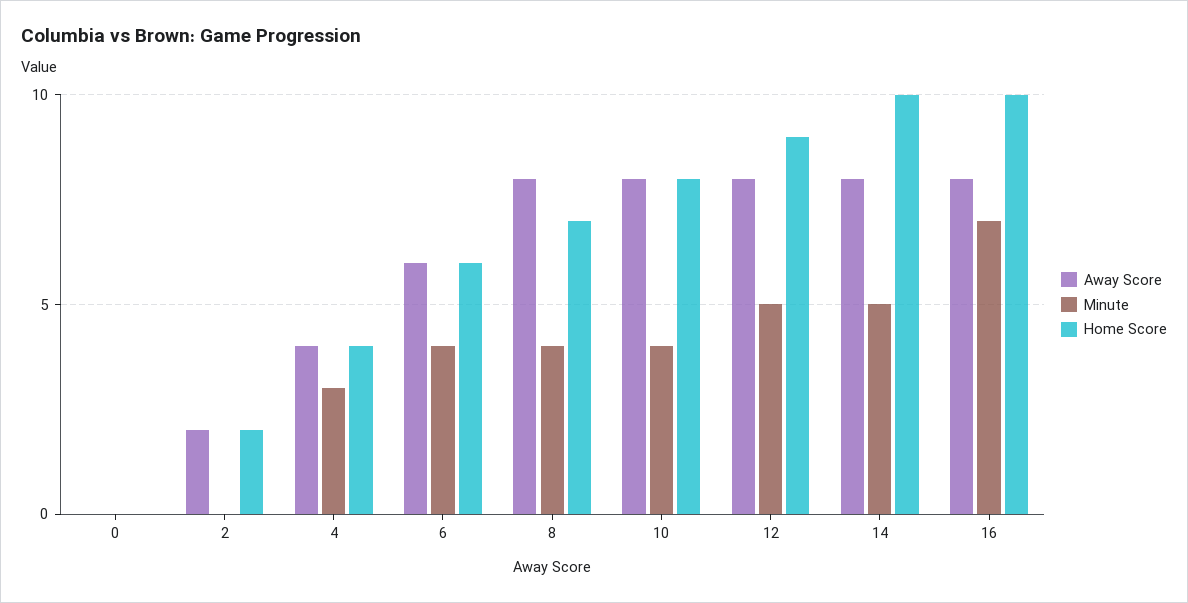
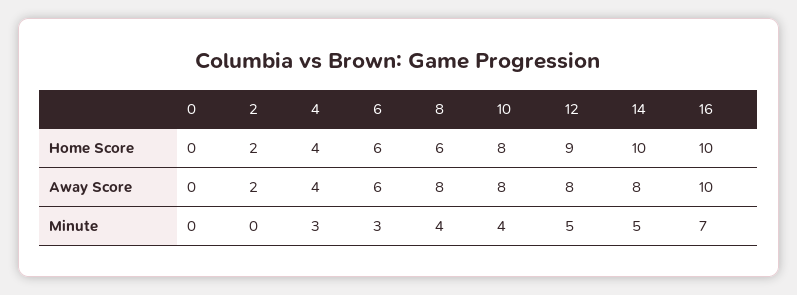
  {
    "Away Score": {
      "0": 0,
      "2": 2,
      "4": 4,
      "6": 6,
      "8": 8,
      "10": 8,
      "12": 8,
      "14": 8,
-     "16": 8
+     "16": 10
    },
    "Minute": {
      "0": 0,
      "2": 0,
      "4": 3,
-     "6": 4,
+     "6": 3,
      "8": 4,
      "10": 4,
      "12": 5,
      "14": 5,
      "16": 7
    },
    "Home Score": {
      "0": 0,
      "2": 2,
      "4": 4,
      "6": 6,
-     "8": 7,
+     "8": 6,
      "10": 8,
      "12": 9,
      "14": 10,
      "16": 10
    }
  }

